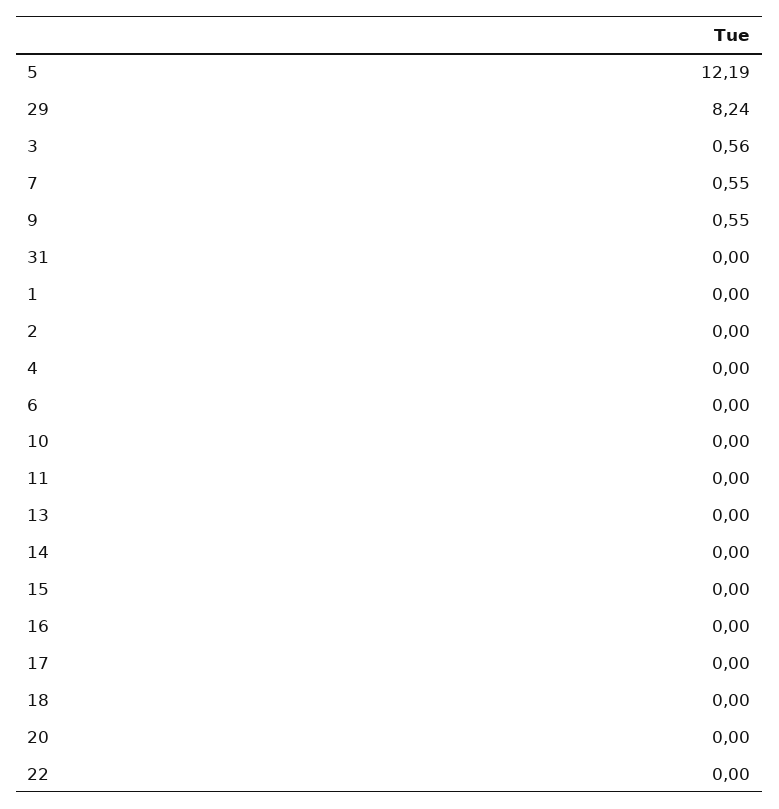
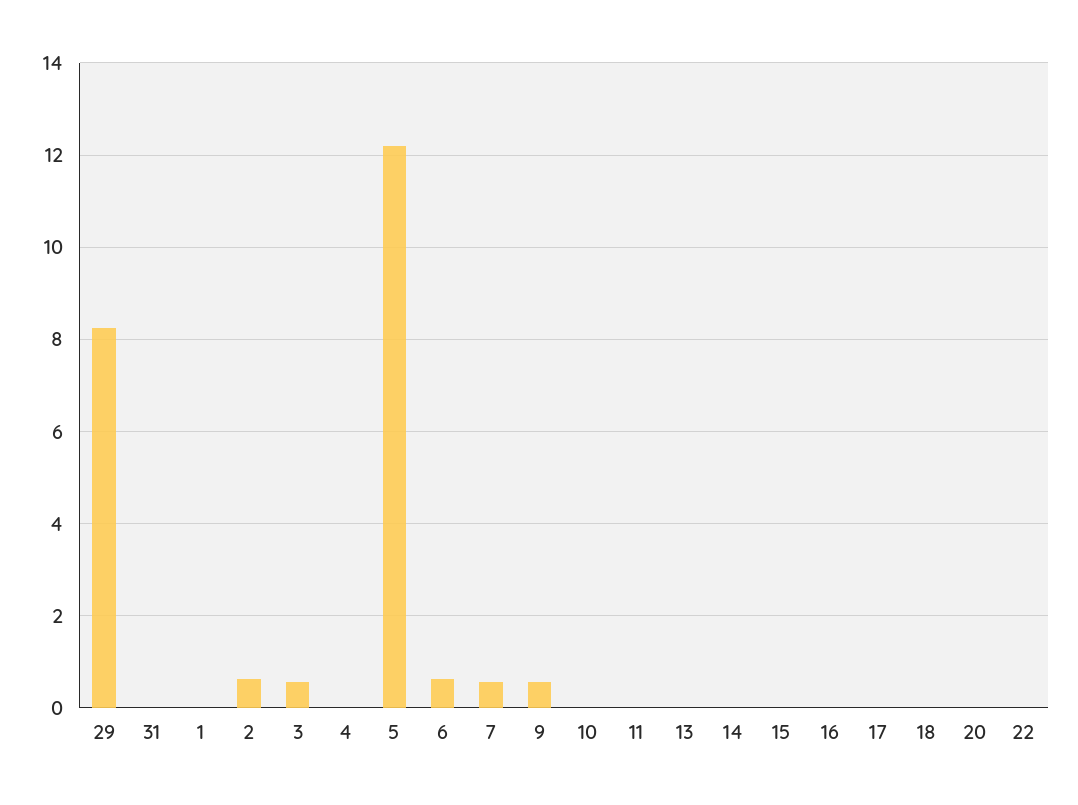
  {
    "5": 12.19,
    "29": 8.24,
    "3": 0.56,
    "7": 0.55,
    "9": 0.55,
    "31": 0,
    "1": 0,
-   "2": 0,
+   "2": 0.6,
    "4": 0,
-   "6": 0,
+   "6": 0.6,
    "10": 0,
    "11": 0,
    "13": 0,
    "14": 0,
    "15": 0,
    "16": 0,
    "17": 0,
    "18": 0,
    "20": 0,
    "22": 0
  }

